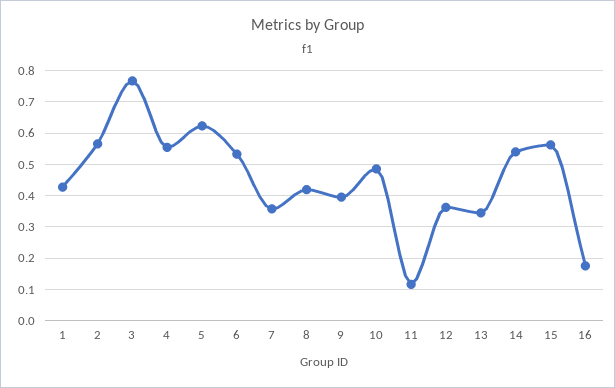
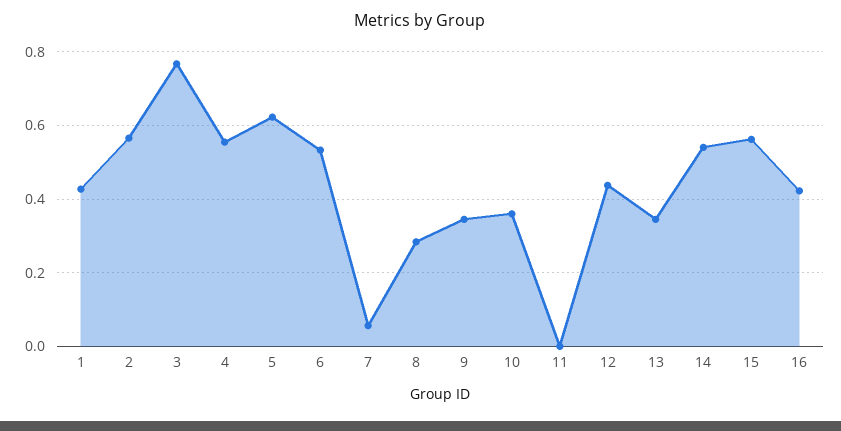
  {
    "1": 0.42,
    "2": 0.56,
    "3": 0.76,
    "4": 0.56,
    "5": 0.62,
    "6": 0.54,
-   "7": 0.36,
+   "7": 0.06,
-   "8": 0.42,
+   "8": 0.28,
-   "9": 0.4,
+   "9": 0.34,
-   "10": 0.48,
+   "10": 0.36,
-   "11": 0.12,
+   "11": 0,
-   "12": 0.36,
+   "12": 0.44,
    "13": 0.34,
    "14": 0.54,
    "15": 0.56,
-   "16": 0.18
+   "16": 0.42
  }

